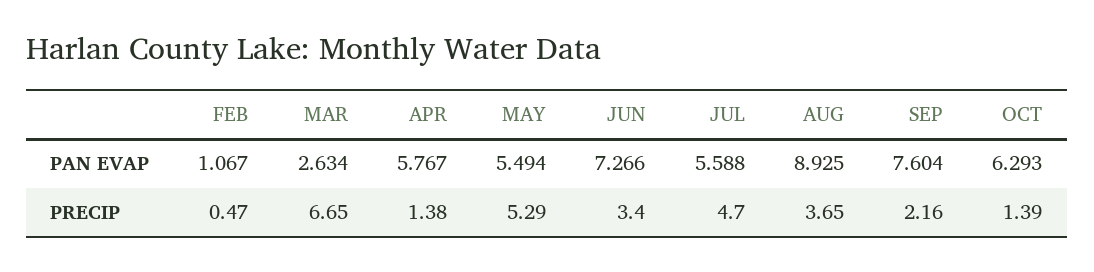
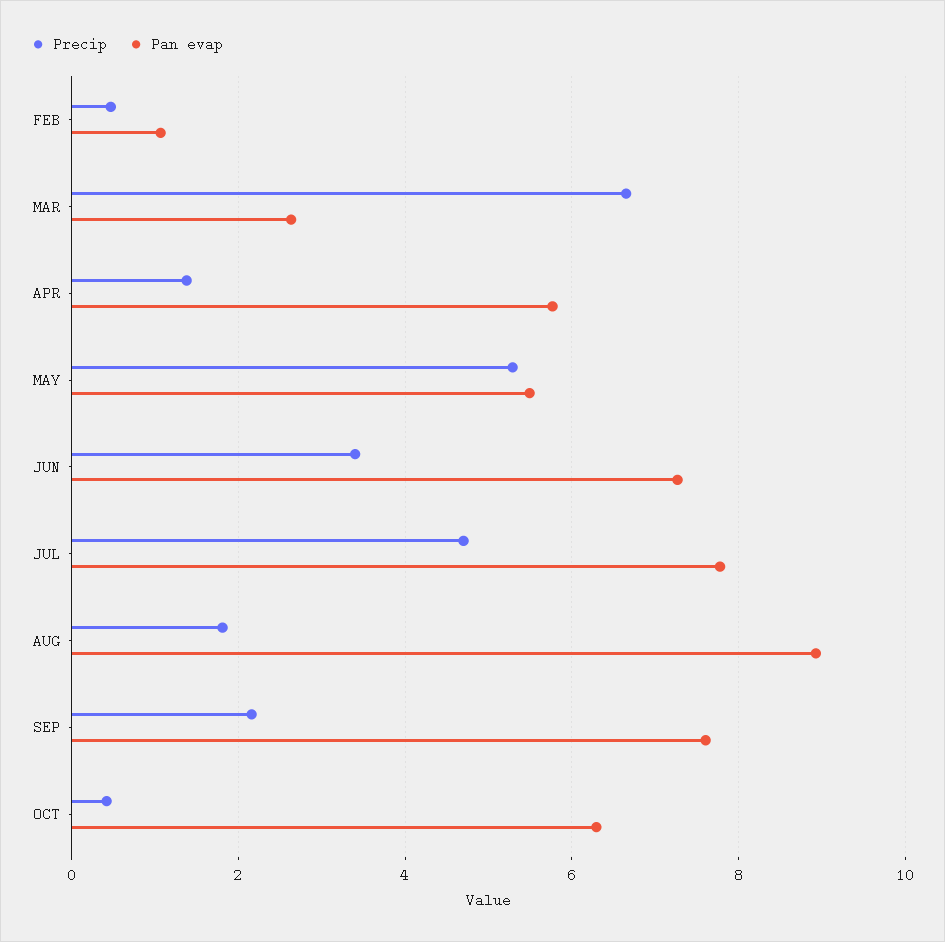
  {
    "PAN EVAP": {
      "FEB": 1.067,
      "MAR": 2.634,
      "APR": 5.767,
      "MAY": 5.494,
      "JUN": 7.266,
-     "JUL": 5.588,
+     "JUL": 7.8,
      "AUG": 8.925,
      "SEP": 7.604,
      "OCT": 6.293
    },
    "PRECIP": {
      "FEB": 0.47,
      "MAR": 6.65,
      "APR": 1.38,
      "MAY": 5.29,
      "JUN": 3.4,
      "JUL": 4.7,
-     "AUG": 3.65,
+     "AUG": 1.8,
      "SEP": 2.16,
-     "OCT": 1.39
+     "OCT": 0.4
    }
  }

